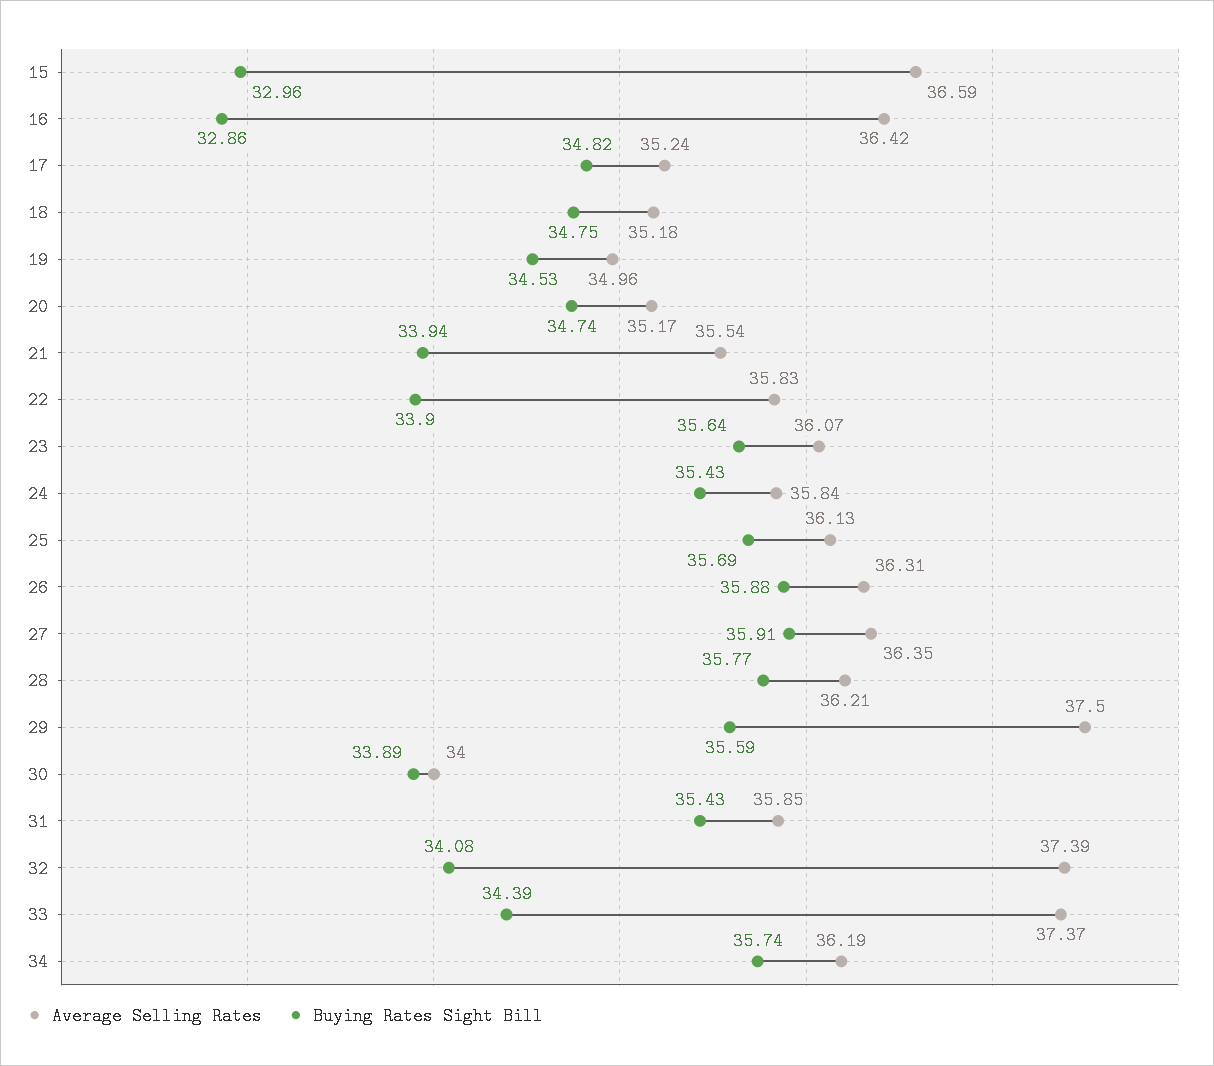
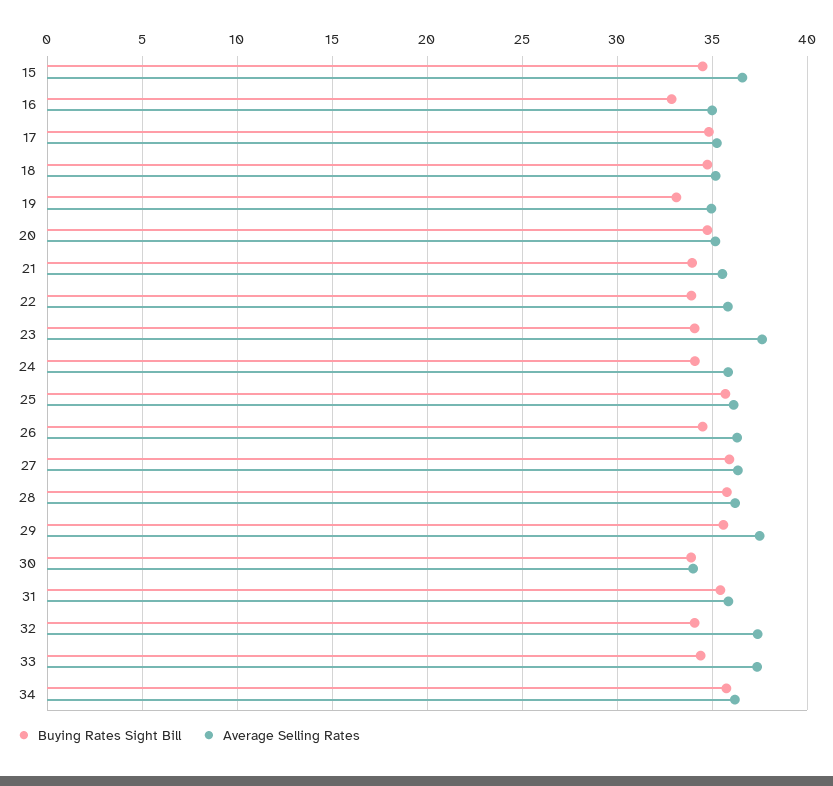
  {
    "Average Selling Rates": {
      "15": 36.59,
-     "16": 36.42,
+     "16": 35,
      "17": 35.24,
      "18": 35.18,
      "19": 34.96,
      "20": 35.17,
      "21": 35.54,
      "22": 35.83,
-     "23": 36.07,
+     "23": 37.5,
      "24": 35.84,
      "25": 36.13,
      "26": 36.31,
      "27": 36.35,
      "28": 36.21,
      "29": 37.5,
      "30": 34,
      "31": 35.85,
      "32": 37.39,
      "33": 37.37,
      "34": 36.19
    },
    "Buying Rates Sight Bill": {
-     "15": 32.96,
+     "15": 34.5,
      "16": 32.86,
      "17": 34.82,
      "18": 34.75,
-     "19": 34.53,
+     "19": 33,
      "20": 34.74,
      "21": 33.94,
      "22": 33.9,
-     "23": 35.64,
+     "23": 34,
-     "24": 35.43,
+     "24": 34,
      "25": 35.69,
-     "26": 35.88,
+     "26": 34.5,
      "27": 35.91,
      "28": 35.77,
      "29": 35.59,
      "30": 33.89,
      "31": 35.43,
      "32": 34.08,
      "33": 34.39,
      "34": 35.74
    }
  }

